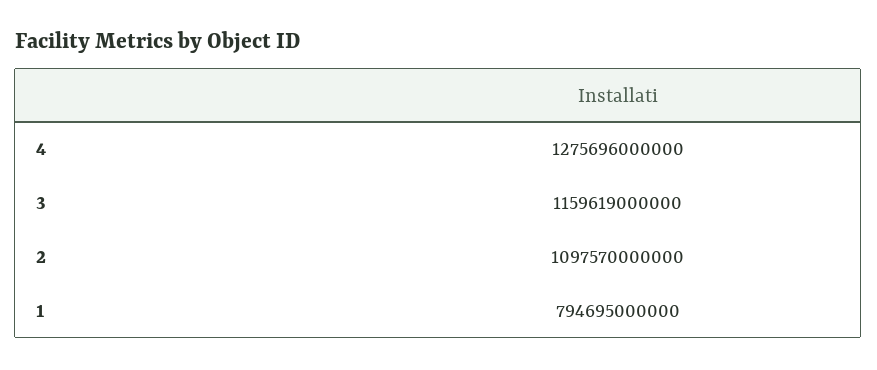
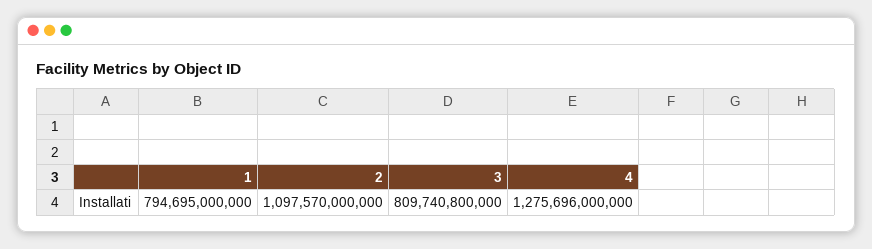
  {
    "4": 1275696000000,
-   "3": 1159619000000,
+   "3": 809740800000,
    "2": 1097570000000,
    "1": 794695000000
  }

